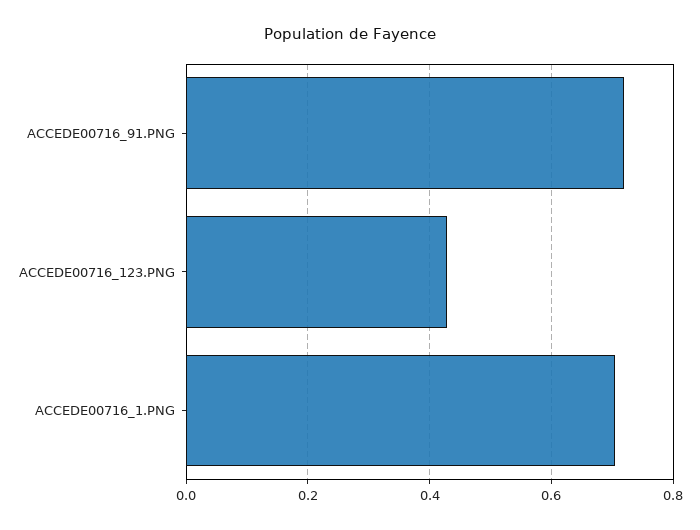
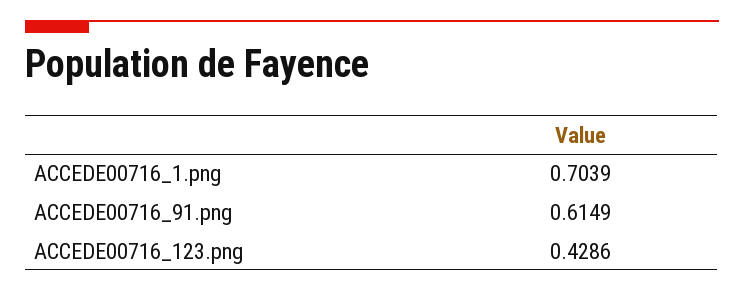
  {
-   "ACCEDE00716_91.PNG": 0.72,
+   "ACCEDE00716_91.PNG": 0.6149,
    "ACCEDE00716_123.PNG": 0.4286,
    "ACCEDE00716_1.PNG": 0.7039
  }

